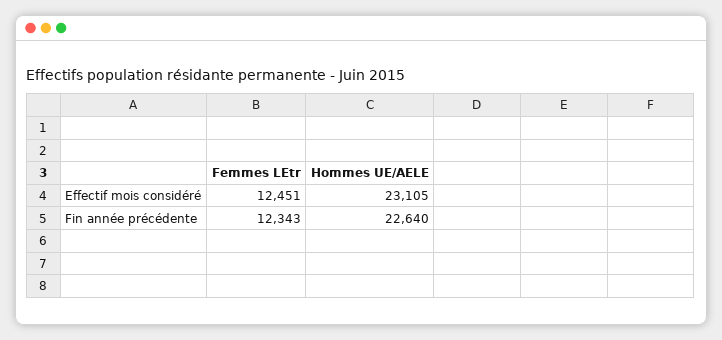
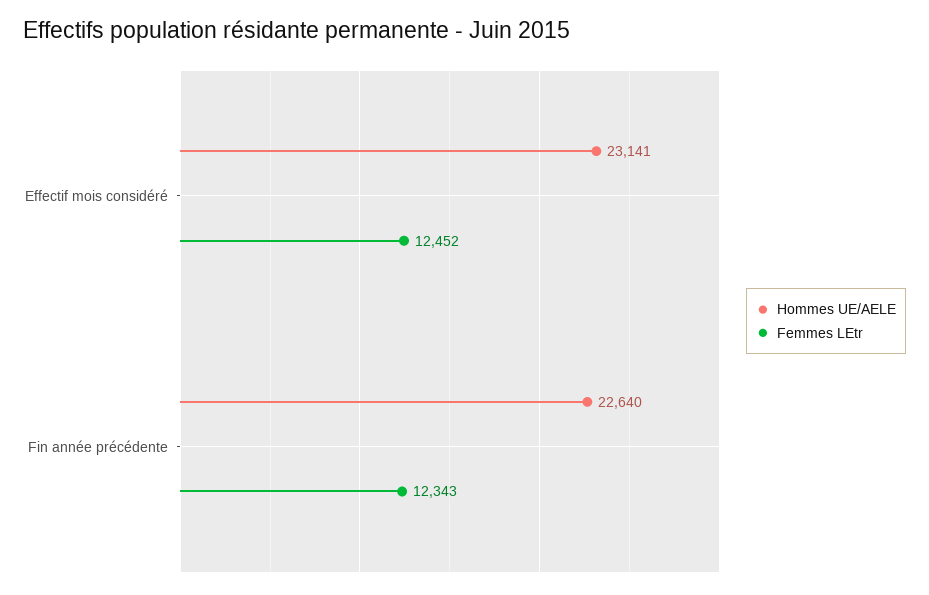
  {
    "Femmes LEtr": {
-     "Effectif mois considéré": 12451,
+     "Effectif mois considéré": 12452,
      "Fin année précédente": 12343
    },
    "Hommes UE/AELE": {
-     "Effectif mois considéré": 23105,
+     "Effectif mois considéré": 23141,
      "Fin année précédente": 22640
    }
  }

